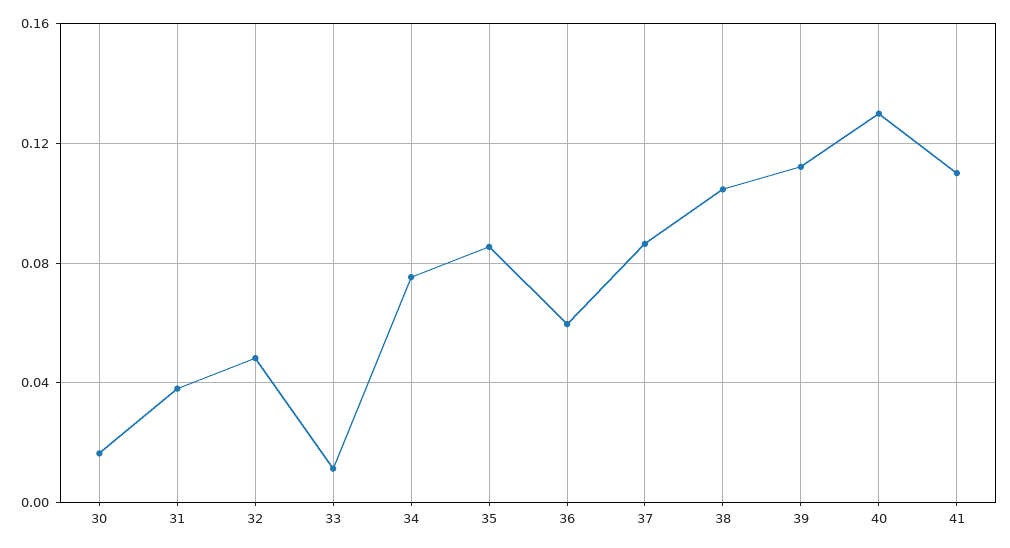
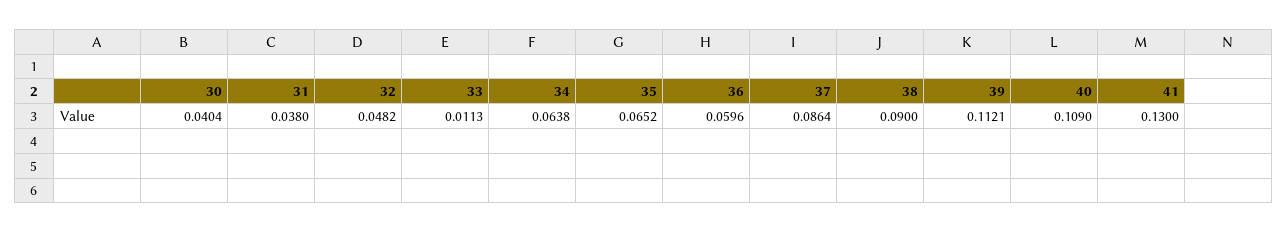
  {
-   "30": 0.015,
+   "30": 0.0404,
    "31": 0.038,
    "32": 0.0482,
    "33": 0.0113,
-   "34": 0.075,
+   "34": 0.0638,
-   "35": 0.085,
+   "35": 0.0652,
    "36": 0.0596,
    "37": 0.0864,
-   "38": 0.105,
+   "38": 0.09,
    "39": 0.1121,
-   "40": 0.13,
+   "40": 0.109,
-   "41": 0.11
+   "41": 0.13
  }

